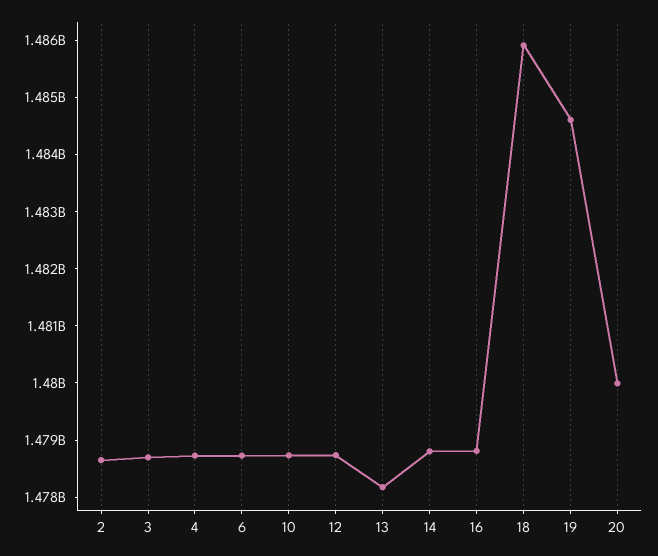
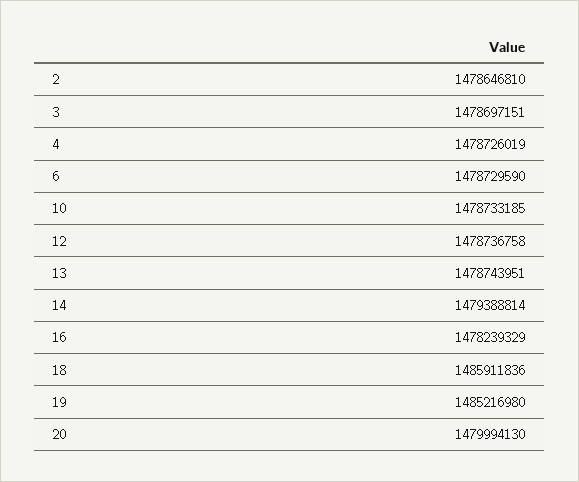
  {
    "2": 1478646810,
    "3": 1478697151,
    "4": 1478726019,
    "6": 1478729590,
    "10": 1478733185,
    "12": 1478736758,
-   "13": 1478200000,
+   "13": 1478743951,
-   "14": 1478800000,
+   "14": 1479388814,
-   "16": 1478800000,
+   "16": 1478239329,
    "18": 1485911836,
-   "19": 1484600000,
+   "19": 1485216980,
    "20": 1479994130
  }

